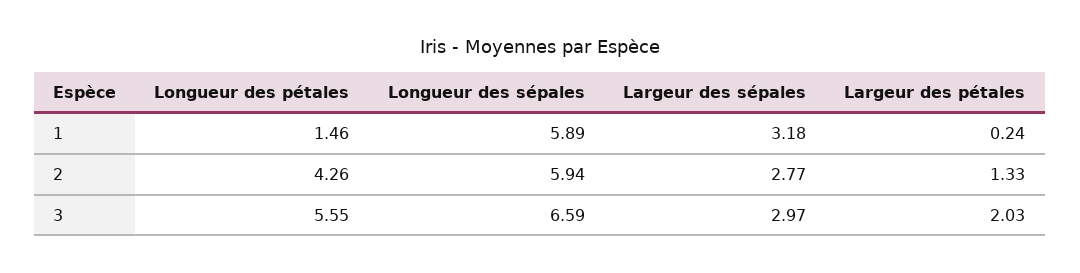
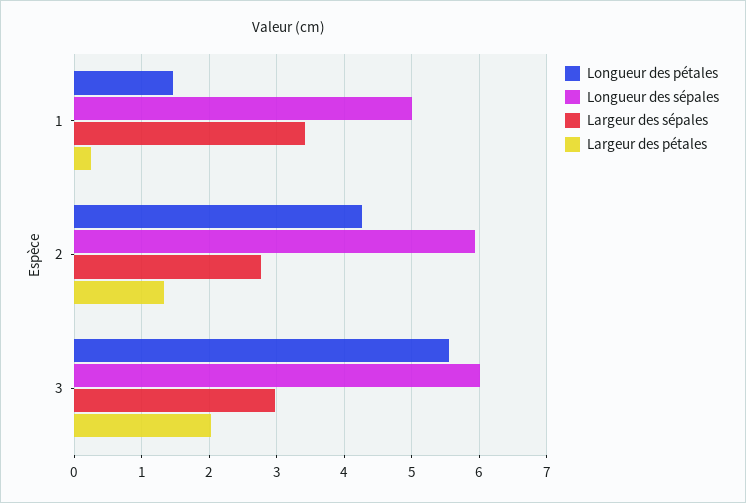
  {
    "Longueur des pétales": {
      "1": 1.46,
      "2": 4.26,
      "3": 5.55
    },
    "Longueur des sépales": {
-     "1": 5.89,
+     "1": 5,
      "2": 5.94,
-     "3": 6.59
+     "3": 6
    },
    "Largeur des sépales": {
-     "1": 3.18,
+     "1": 3.4,
      "2": 2.77,
      "3": 2.97
    },
    "Largeur des pétales": {
      "1": 0.24,
      "2": 1.33,
      "3": 2.03
    }
  }

